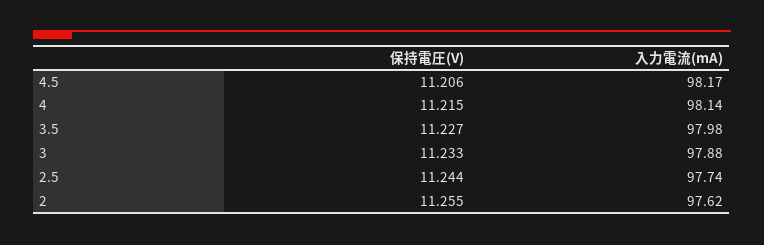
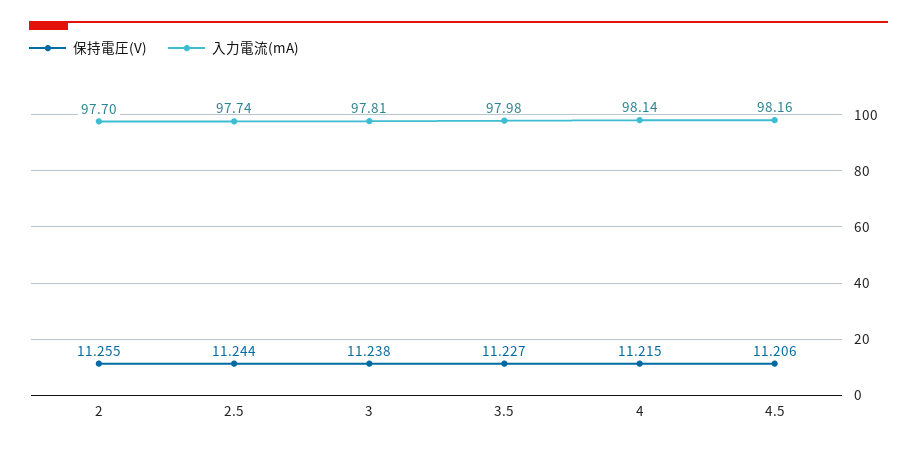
  {
    "保持電圧(V)": {
      "4.5": 11.206,
      "4": 11.215,
      "3.5": 11.227,
-     "3": 11.233,
+     "3": 11.238,
      "2.5": 11.244,
      "2": 11.255
    },
    "入力電流(mA)": {
-     "4.5": 98.17,
+     "4.5": 98.16,
      "4": 98.14,
      "3.5": 97.98,
-     "3": 97.88,
+     "3": 97.81,
      "2.5": 97.74,
-     "2": 97.62
+     "2": 97.7
    }
  }

